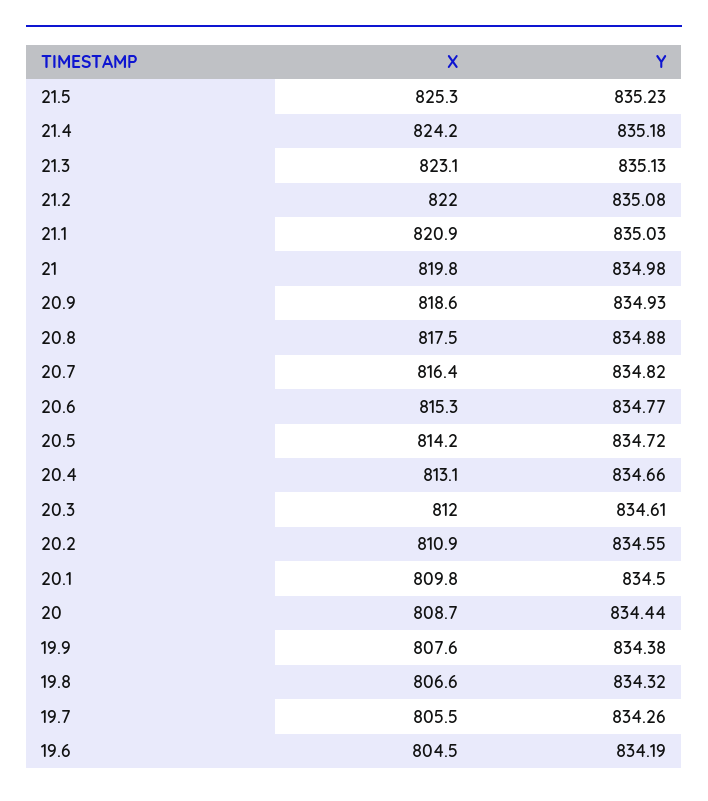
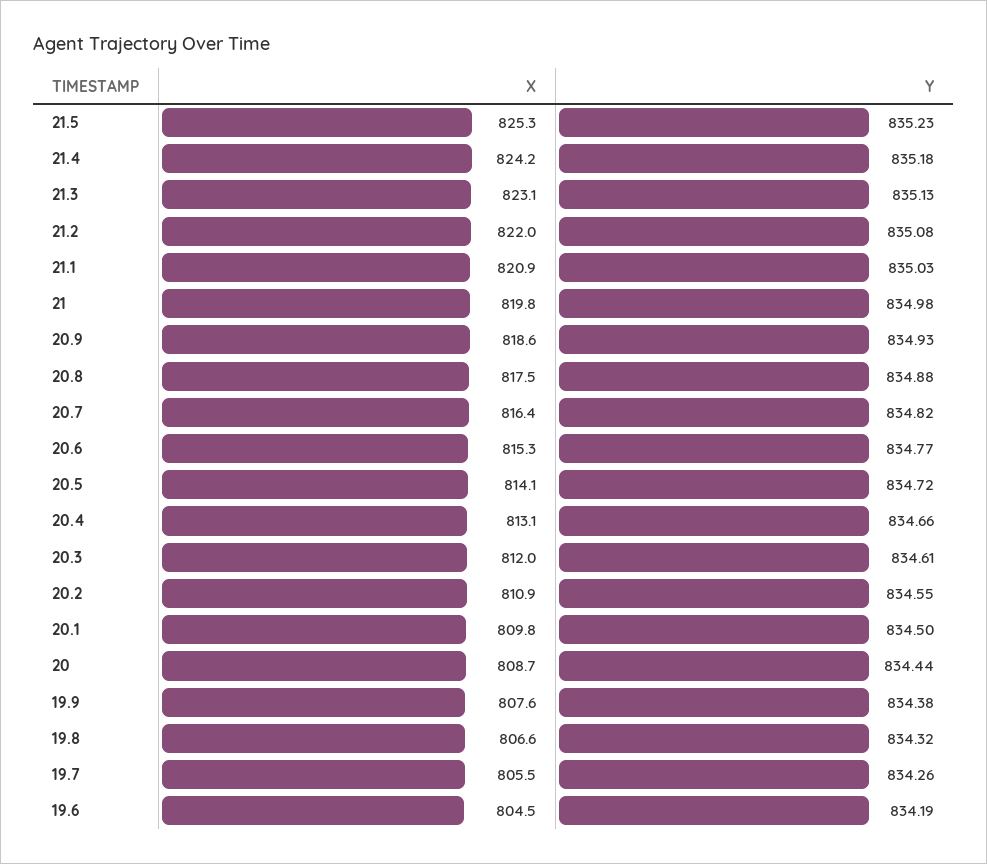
  {
    "X": {
      "21.5": 825.3,
      "21.4": 824.2,
      "21.3": 823.1,
      "21.2": 822,
      "21.1": 820.9,
      "21": 819.8,
      "20.9": 818.6,
      "20.8": 817.5,
      "20.7": 816.4,
      "20.6": 815.3,
-     "20.5": 814.2,
+     "20.5": 814.1,
      "20.4": 813.1,
      "20.3": 812,
      "20.2": 810.9,
      "20.1": 809.8,
      "20": 808.7,
      "19.9": 807.6,
      "19.8": 806.6,
      "19.7": 805.5,
      "19.6": 804.5
    },
    "Y": {
      "21.5": 835.23,
      "21.4": 835.18,
      "21.3": 835.13,
      "21.2": 835.08,
      "21.1": 835.03,
      "21": 834.98,
      "20.9": 834.93,
      "20.8": 834.88,
      "20.7": 834.82,
      "20.6": 834.77,
      "20.5": 834.72,
      "20.4": 834.66,
      "20.3": 834.61,
      "20.2": 834.55,
      "20.1": 834.5,
      "20": 834.44,
      "19.9": 834.38,
      "19.8": 834.32,
      "19.7": 834.26,
      "19.6": 834.19
    }
  }

